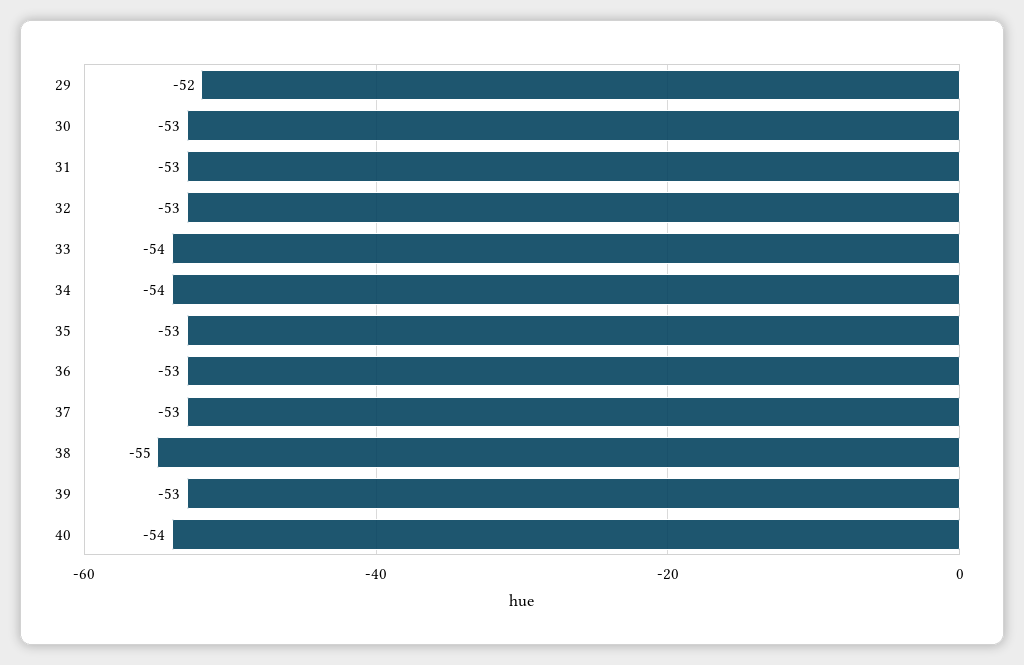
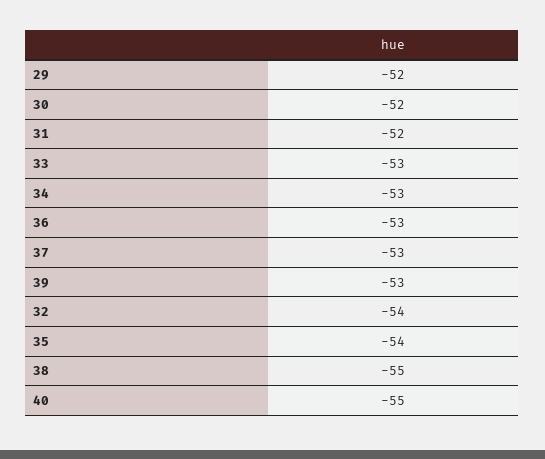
  {
    "29": -52,
-   "30": -53,
+   "30": -52,
-   "31": -53,
+   "31": -52,
-   "32": -53,
+   "32": -54,
-   "33": -54,
+   "33": -53,
-   "34": -54,
+   "34": -53,
-   "35": -53,
+   "35": -54,
    "36": -53,
    "37": -53,
    "38": -55,
    "39": -53,
-   "40": -54
+   "40": -55
  }

